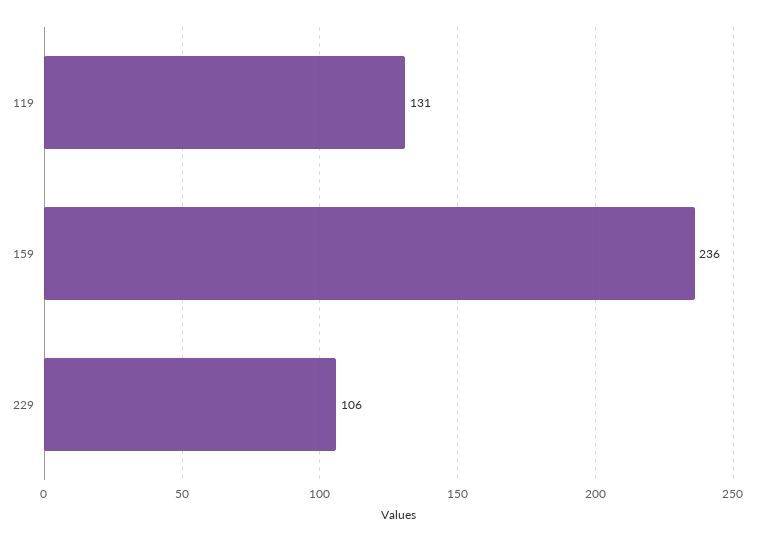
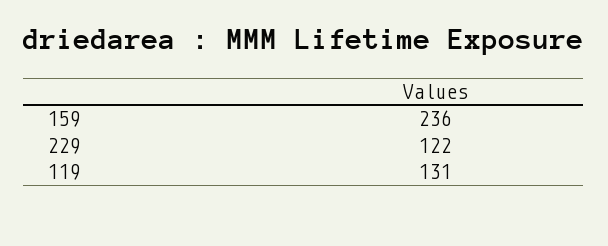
  {
    "119": 131,
    "159": 236,
-   "229": 106
+   "229": 122
  }

